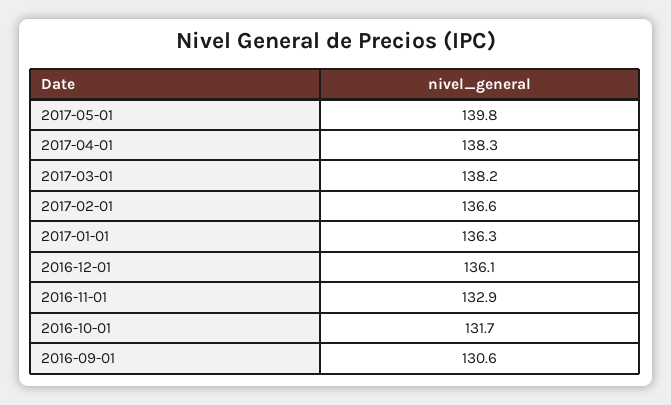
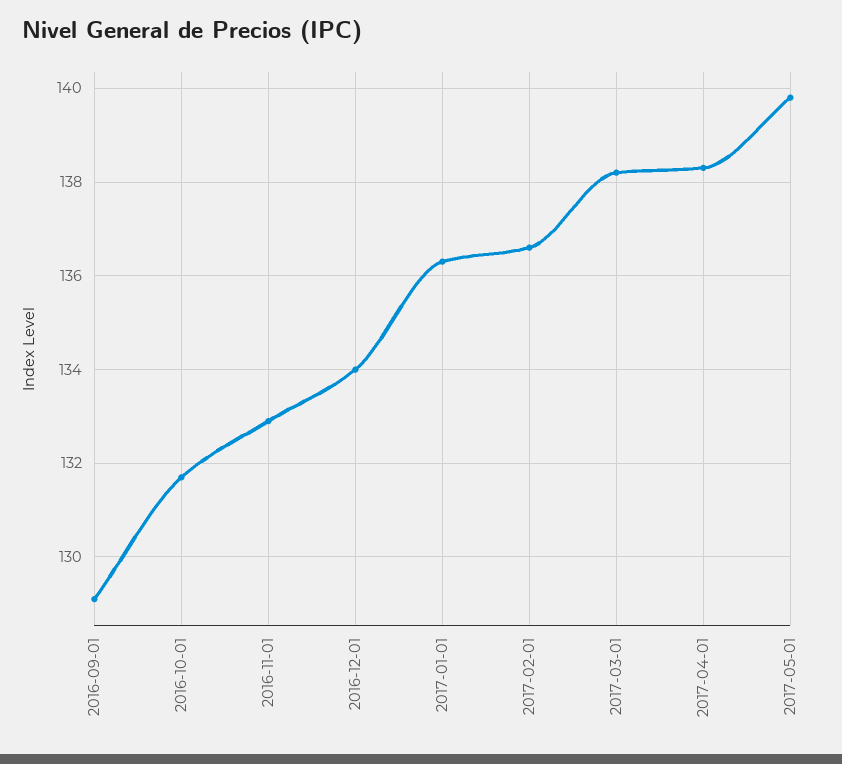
  {
    "2017-05-01": 139.8,
    "2017-04-01": 138.3,
    "2017-03-01": 138.2,
    "2017-02-01": 136.6,
    "2017-01-01": 136.3,
-   "2016-12-01": 136.1,
+   "2016-12-01": 134,
    "2016-11-01": 132.9,
    "2016-10-01": 131.7,
-   "2016-09-01": 130.6
+   "2016-09-01": 129
  }

